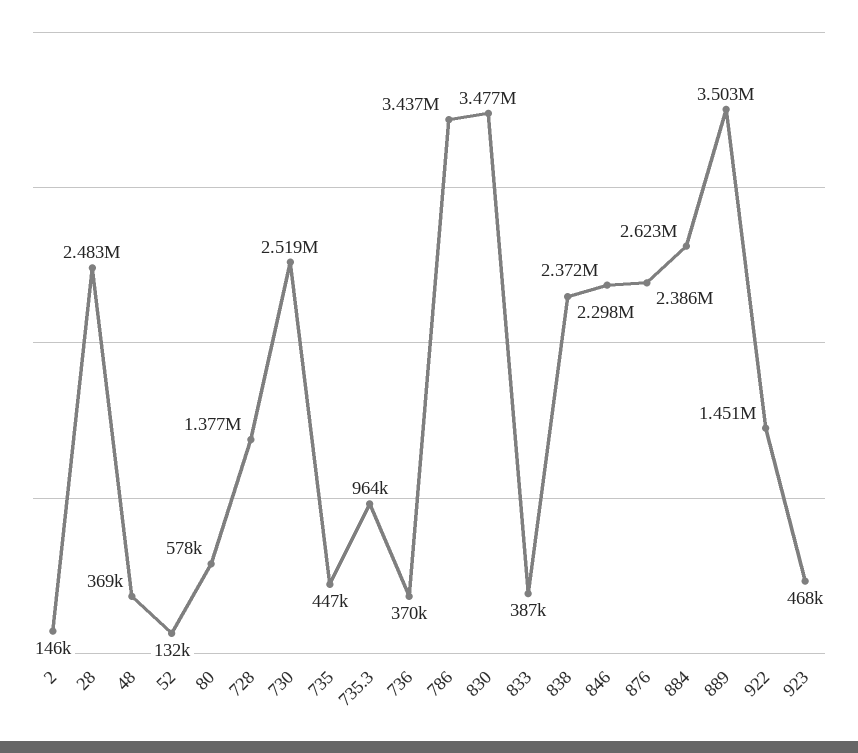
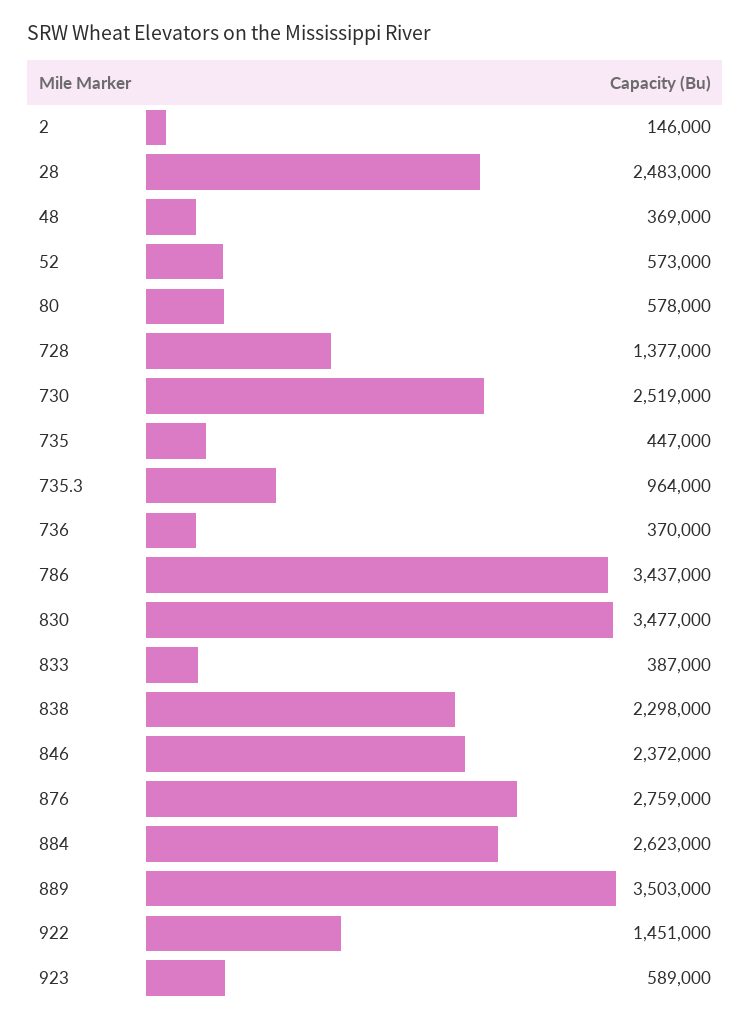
  {
    "2": 146000,
    "28": 2483000,
    "48": 369000,
-   "52": 132000,
+   "52": 573000,
    "80": 578000,
    "728": 1377000,
    "730": 2519000,
    "735": 447000,
    "735.3": 964000,
    "736": 370000,
    "786": 3437000,
    "830": 3477000,
    "833": 387000,
    "838": 2298000,
    "846": 2372000,
-   "876": 2386000,
+   "876": 2759000,
    "884": 2623000,
    "889": 3503000,
    "922": 1451000,
-   "923": 468000
+   "923": 589000
  }

